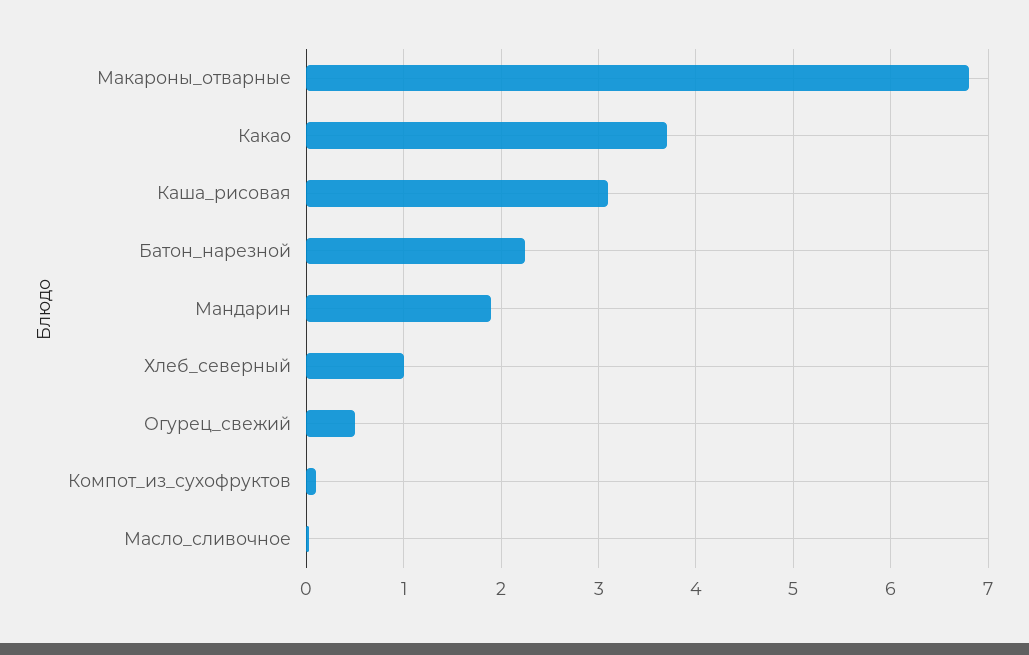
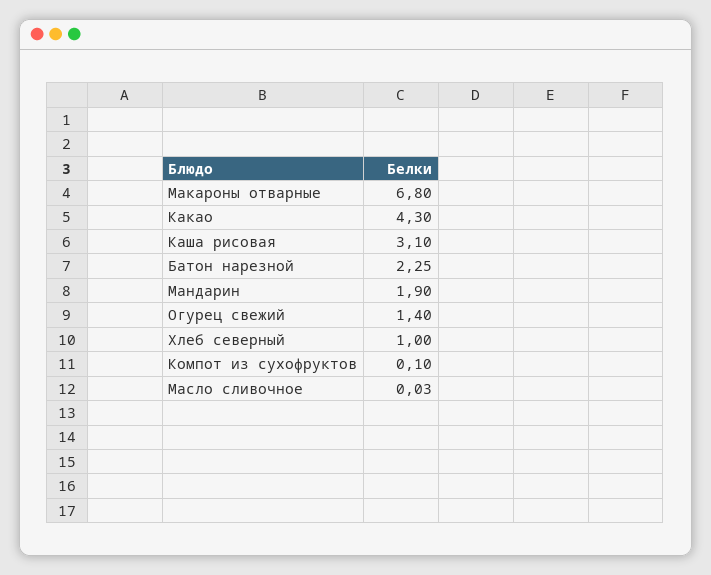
  {
    "Макароны_отварные": 6.8,
-   "Какао": 3.7,
+   "Какао": 4.3,
    "Каша_рисовая": 3.1,
    "Батон_нарезной": 2.25,
    "Мандарин": 1.9,
    "Хлеб_северный": 1,
-   "Огурец_свежий": 0.5,
+   "Огурец_свежий": 1.4,
    "Компот_из_сухофруктов": 0.1,
    "Масло_сливочное": 0.03
  }

